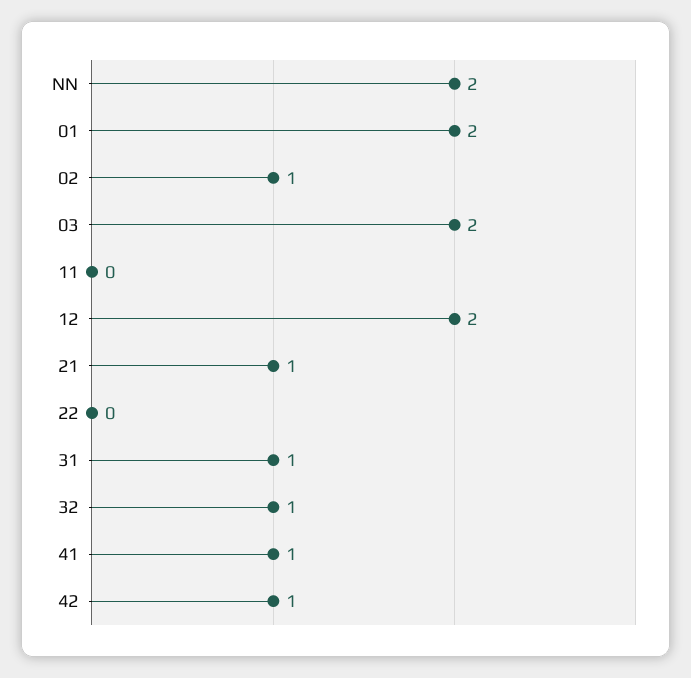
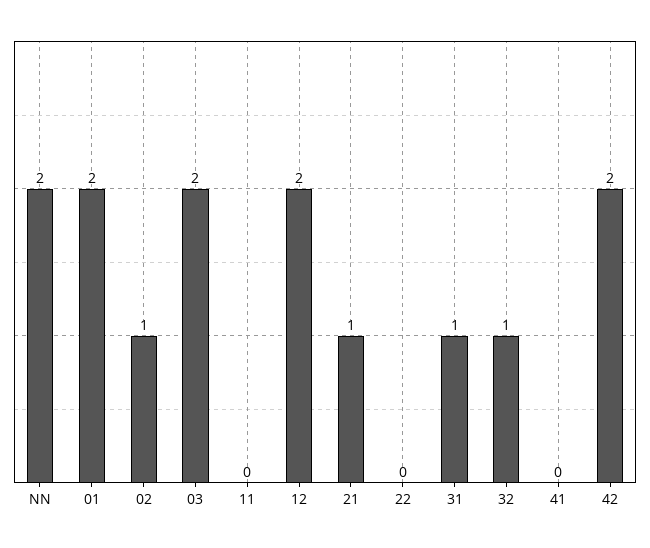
  {
    "NN": 2,
    "01": 2,
    "02": 1,
    "03": 2,
    "11": 0,
    "12": 2,
    "21": 1,
    "22": 0,
    "31": 1,
    "32": 1,
-   "41": 1,
+   "41": 0,
-   "42": 1
+   "42": 2
  }

